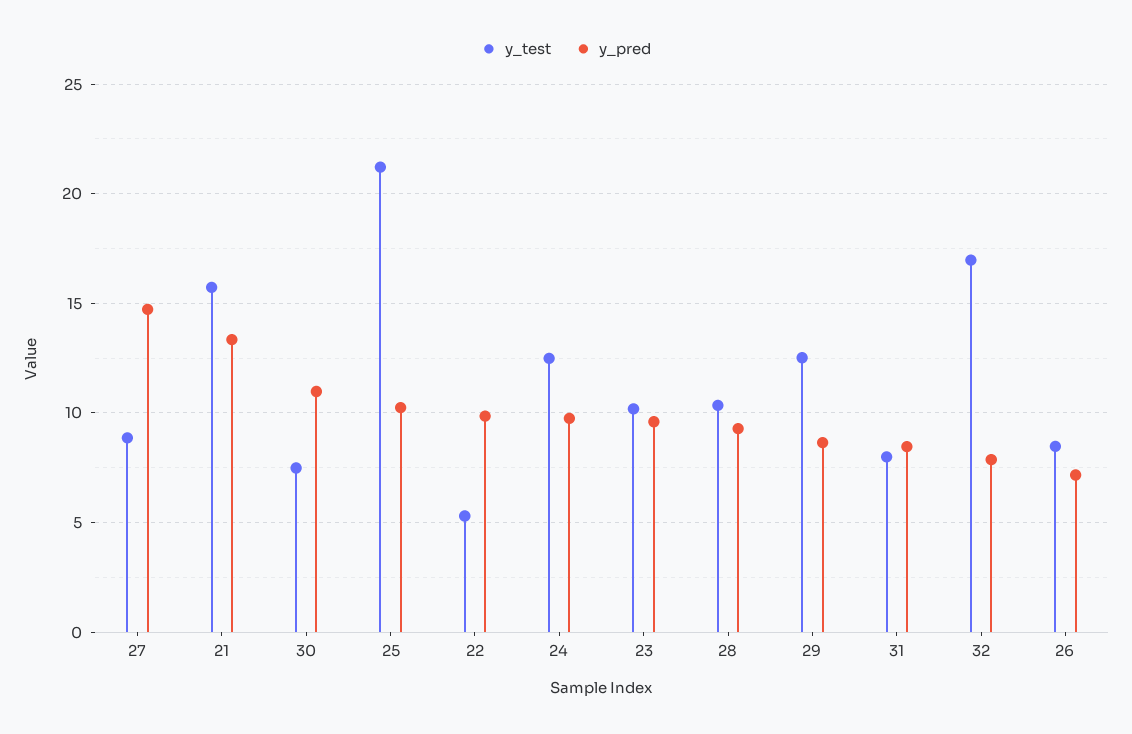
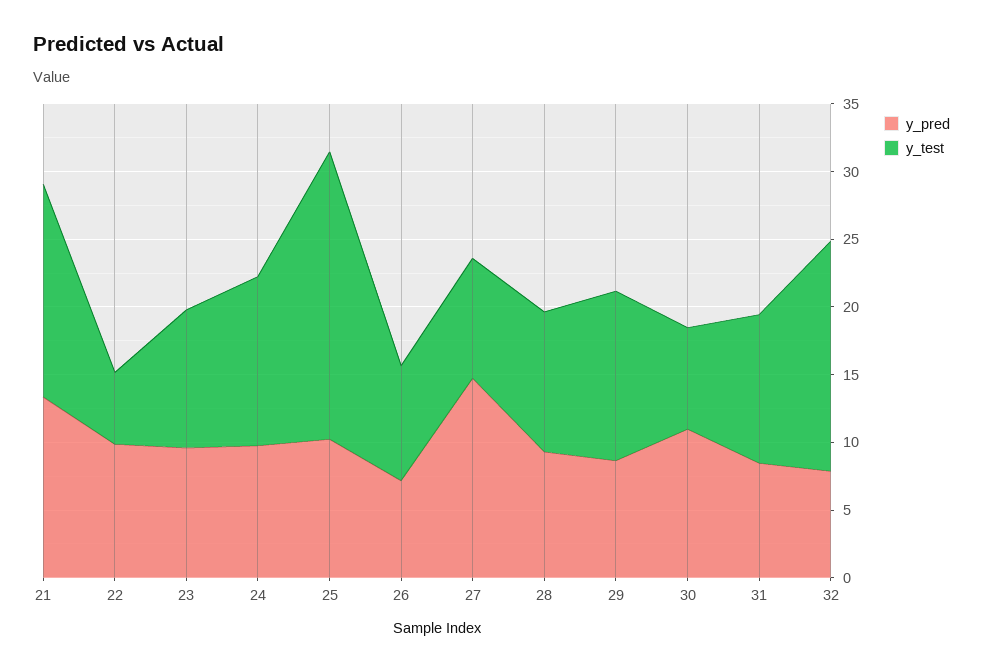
  {
    "y_test": {
      "27": 9,
      "21": 15.5,
      "30": 7.5,
      "25": 21,
      "22": 5.5,
      "24": 12.5,
      "23": 10,
      "28": 10.5,
      "29": 12.5,
-     "31": 8,
+     "31": 11,
      "32": 17,
      "26": 8.5
    },
    "y_pred": {
      "27": 14.5,
      "21": 13.5,
      "30": 11,
      "25": 10,
      "22": 10,
      "24": 10,
      "23": 9.5,
      "28": 9.5,
      "29": 8.5,
      "31": 8.5,
      "32": 8,
      "26": 7
    }
  }

